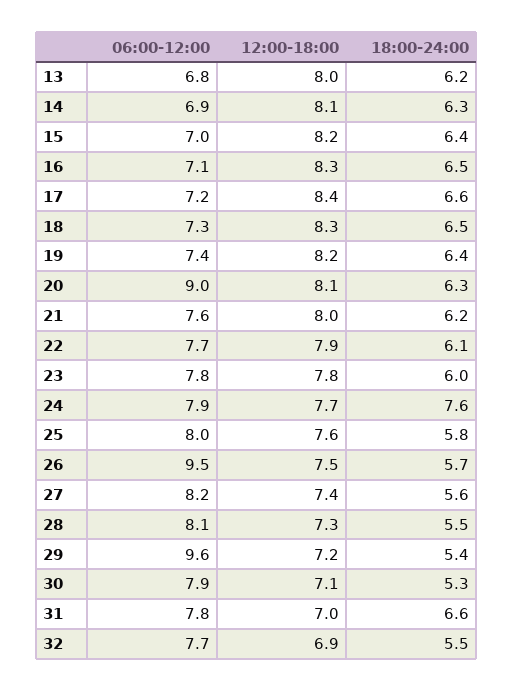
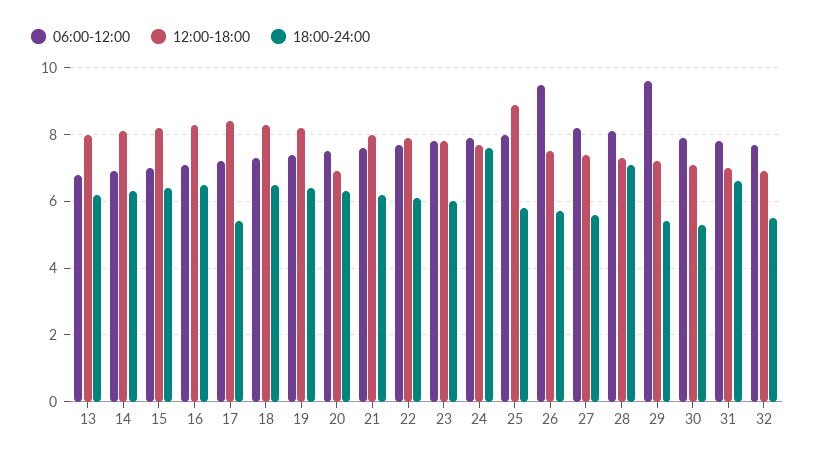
  {
    "06:00-12:00": {
      "13": 6.8,
      "14": 6.9,
      "15": 7,
      "16": 7.1,
      "17": 7.2,
      "18": 7.3,
      "19": 7.4,
-     "20": 9,
+     "20": 7.5,
      "21": 7.6,
      "22": 7.7,
      "23": 7.8,
      "24": 7.9,
      "25": 8,
      "26": 9.5,
      "27": 8.2,
      "28": 8.1,
      "29": 9.6,
      "30": 7.9,
      "31": 7.8,
      "32": 7.7
    },
    "12:00-18:00": {
      "13": 8,
      "14": 8.1,
      "15": 8.2,
      "16": 8.3,
      "17": 8.4,
      "18": 8.3,
      "19": 8.2,
-     "20": 8.1,
+     "20": 7,
      "21": 8,
      "22": 7.9,
      "23": 7.8,
      "24": 7.7,
-     "25": 7.6,
+     "25": 9,
      "26": 7.5,
      "27": 7.4,
      "28": 7.3,
      "29": 7.2,
      "30": 7.1,
      "31": 7,
      "32": 6.9
    },
    "18:00-24:00": {
      "13": 6.2,
      "14": 6.3,
      "15": 6.4,
      "16": 6.5,
-     "17": 6.6,
+     "17": 5.5,
      "18": 6.5,
      "19": 6.4,
      "20": 6.3,
      "21": 6.2,
      "22": 6.1,
      "23": 6,
      "24": 7.6,
      "25": 5.8,
      "26": 5.7,
      "27": 5.6,
-     "28": 5.5,
+     "28": 7,
      "29": 5.4,
      "30": 5.3,
      "31": 6.6,
      "32": 5.5
    }
  }

